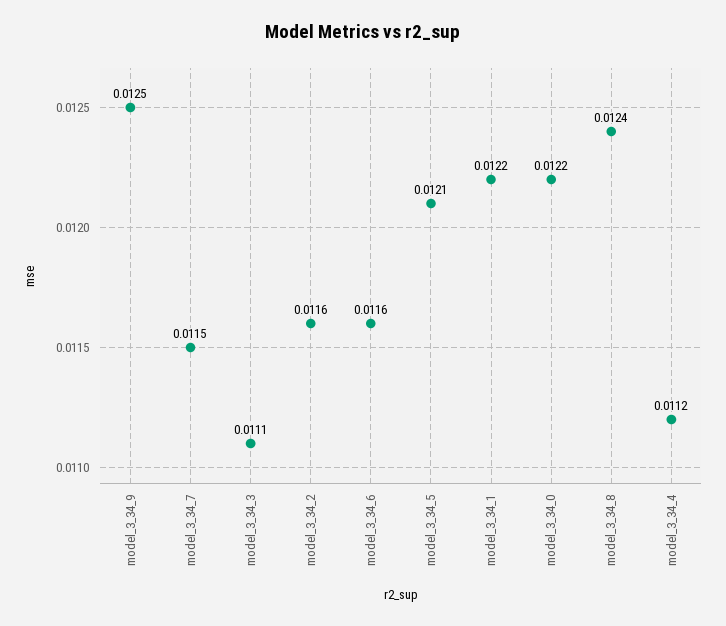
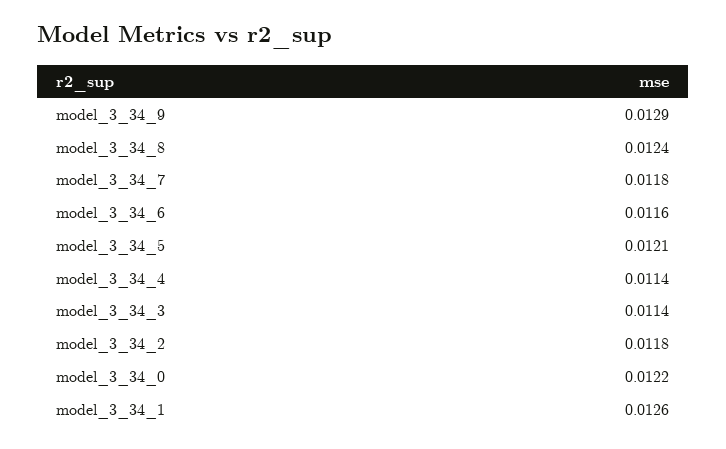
  {
-   "model_3_34_9": 0.0125,
+   "model_3_34_9": 0.0129,
-   "model_3_34_7": 0.0115,
+   "model_3_34_7": 0.0118,
-   "model_3_34_3": 0.0111,
+   "model_3_34_3": 0.0114,
-   "model_3_34_2": 0.0116,
+   "model_3_34_2": 0.0118,
    "model_3_34_6": 0.0116,
    "model_3_34_5": 0.0121,
-   "model_3_34_1": 0.0122,
+   "model_3_34_1": 0.0126,
    "model_3_34_0": 0.0122,
    "model_3_34_8": 0.0124,
-   "model_3_34_4": 0.0112
+   "model_3_34_4": 0.0114
  }

